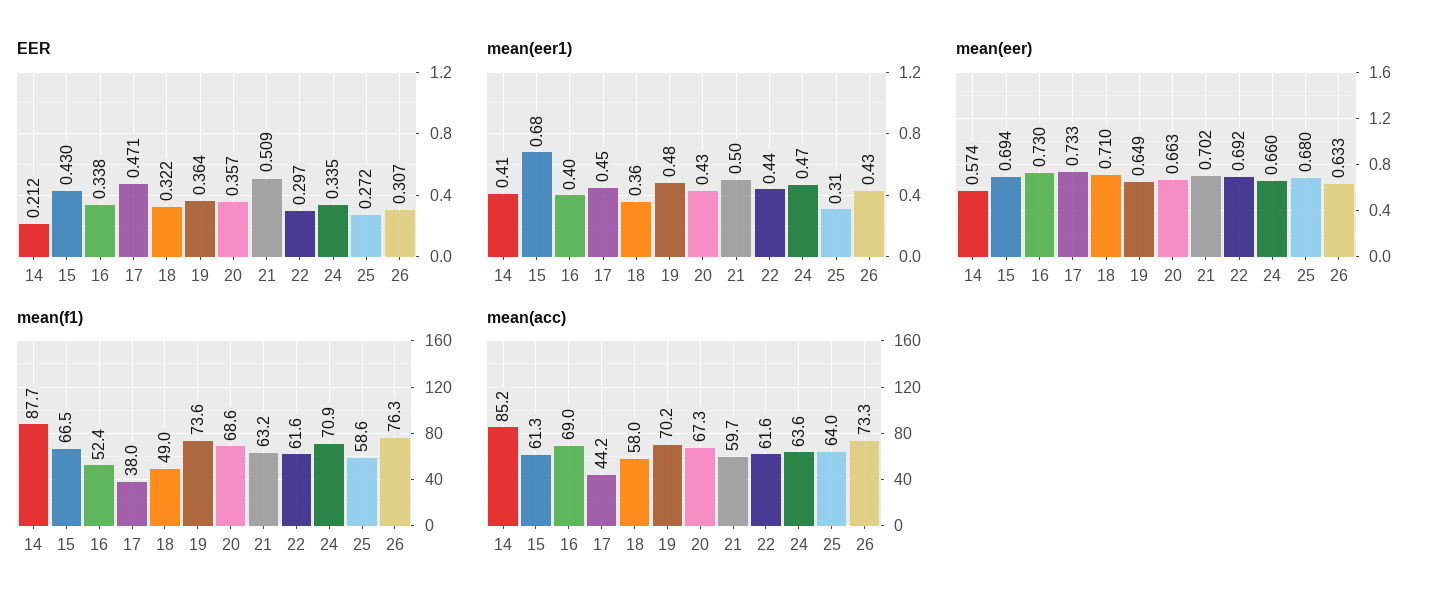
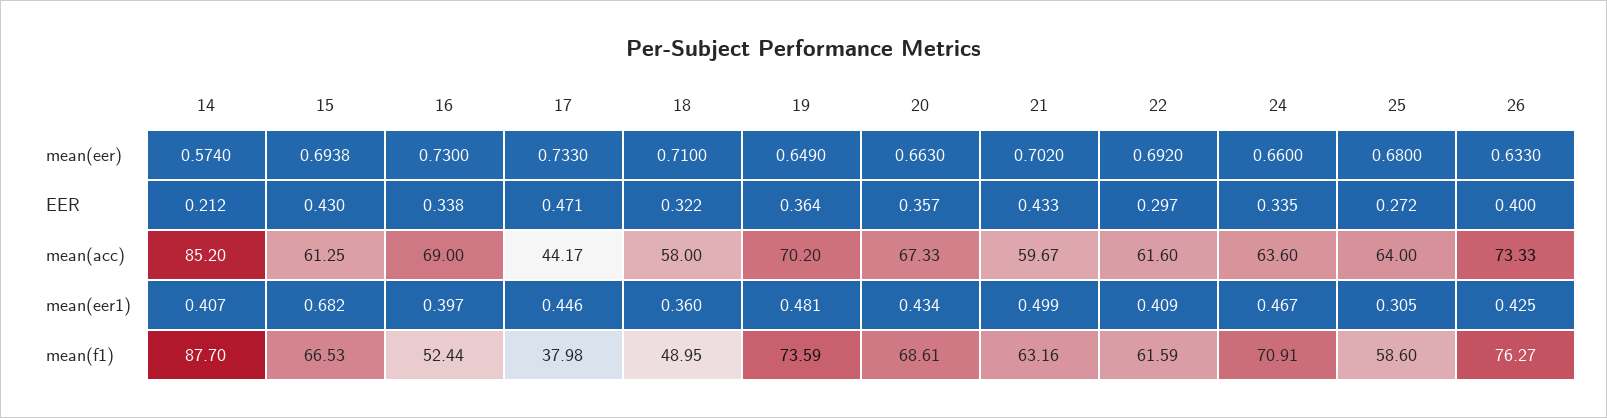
  {
    "EER": {
      "14": 0.212,
      "15": 0.43,
      "16": 0.338,
      "17": 0.471,
      "18": 0.322,
      "19": 0.364,
      "20": 0.357,
-     "21": 0.509,
+     "21": 0.433,
      "22": 0.297,
      "24": 0.335,
      "25": 0.272,
-     "26": 0.307
+     "26": 0.4
    },
    "mean(eer1)": {
      "14": 0.407,
      "15": 0.682,
      "16": 0.397,
      "17": 0.446,
      "18": 0.36,
      "19": 0.481,
      "20": 0.434,
      "21": 0.499,
-     "22": 0.44,
+     "22": 0.409,
      "24": 0.467,
      "25": 0.305,
      "26": 0.425
    },
    "mean(eer)": {
      "14": 0.574,
      "15": 0.6938,
      "16": 0.73,
      "17": 0.733,
      "18": 0.71,
      "19": 0.649,
      "20": 0.663,
      "21": 0.702,
      "22": 0.692,
      "24": 0.66,
      "25": 0.68,
      "26": 0.633
    },
    "mean(f1)": {
      "14": 87.7,
      "15": 66.53,
      "16": 52.44,
      "17": 37.98,
      "18": 48.95,
      "19": 73.59,
      "20": 68.61,
      "21": 63.16,
      "22": 61.59,
      "24": 70.91,
      "25": 58.6,
      "26": 76.27
    },
    "mean(acc)": {
      "14": 85.2,
      "15": 61.25,
      "16": 69,
      "17": 44.17,
      "18": 58,
      "19": 70.2,
      "20": 67.33,
      "21": 59.67,
      "22": 61.6,
      "24": 63.6,
      "25": 64,
      "26": 73.33
    }
  }

